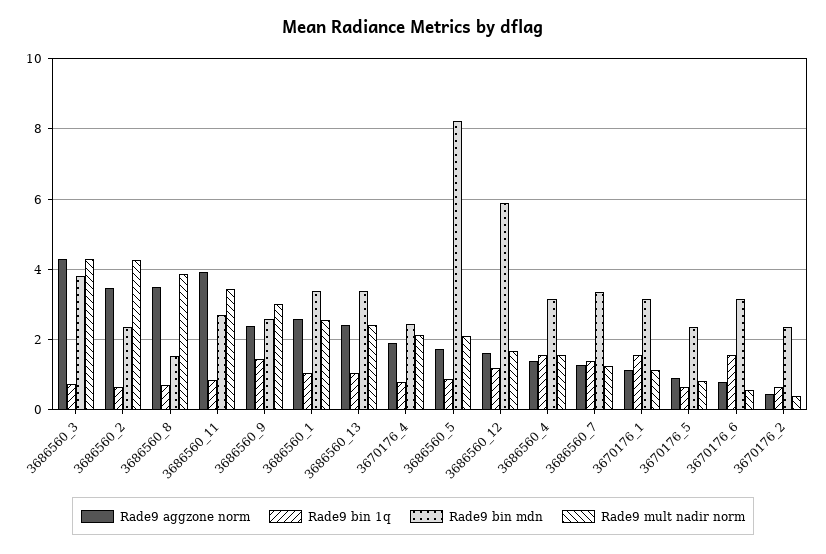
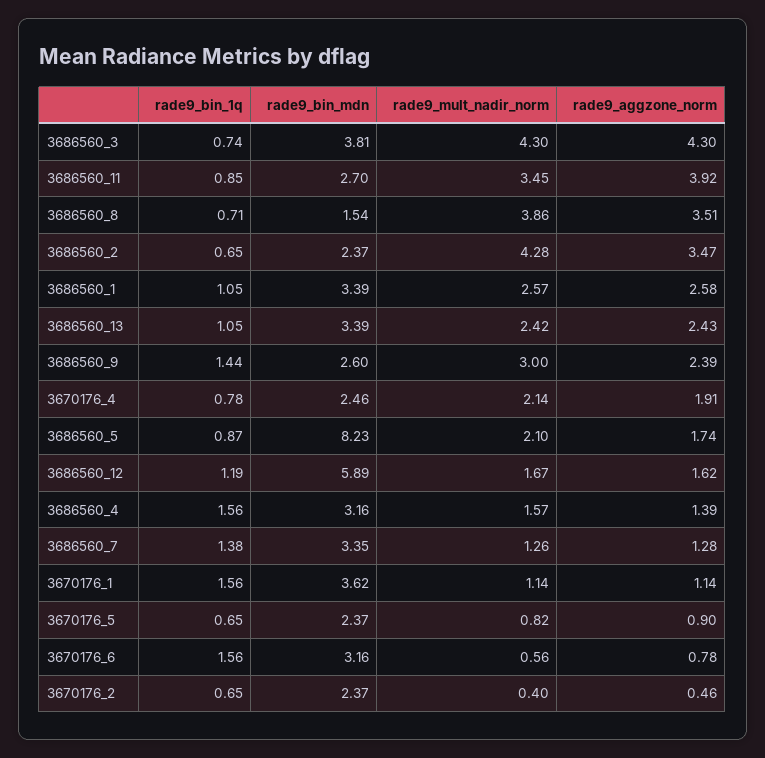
  {
    "Rade9 aggzone norm": {
      "3686560_3": 4.3,
      "3686560_2": 3.47,
      "3686560_8": 3.51,
      "3686560_11": 3.92,
      "3686560_9": 2.39,
      "3686560_1": 2.58,
      "3686560_13": 2.43,
      "3670176_4": 1.91,
      "3686560_5": 1.74,
      "3686560_12": 1.62,
      "3686560_4": 1.39,
      "3686560_7": 1.28,
      "3670176_1": 1.14,
      "3670176_5": 0.9,
      "3670176_6": 0.78,
      "3670176_2": 0.46
    },
    "Rade9 bin 1q": {
      "3686560_3": 0.74,
      "3686560_2": 0.65,
      "3686560_8": 0.71,
      "3686560_11": 0.85,
      "3686560_9": 1.44,
      "3686560_1": 1.05,
      "3686560_13": 1.05,
      "3670176_4": 0.78,
      "3686560_5": 0.87,
      "3686560_12": 1.19,
      "3686560_4": 1.56,
      "3686560_7": 1.38,
      "3670176_1": 1.56,
      "3670176_5": 0.65,
      "3670176_6": 1.56,
      "3670176_2": 0.65
    },
    "Rade9 bin mdn": {
      "3686560_3": 3.81,
      "3686560_2": 2.37,
      "3686560_8": 1.54,
      "3686560_11": 2.7,
      "3686560_9": 2.6,
      "3686560_1": 3.39,
      "3686560_13": 3.39,
      "3670176_4": 2.46,
      "3686560_5": 8.23,
      "3686560_12": 5.89,
      "3686560_4": 3.16,
      "3686560_7": 3.35,
-     "3670176_1": 3.2,
+     "3670176_1": 3.62,
      "3670176_5": 2.37,
      "3670176_6": 3.16,
      "3670176_2": 2.37
    },
    "Rade9 mult nadir norm": {
      "3686560_3": 4.3,
      "3686560_2": 4.28,
      "3686560_8": 3.86,
      "3686560_11": 3.45,
      "3686560_9": 3,
      "3686560_1": 2.57,
      "3686560_13": 2.42,
      "3670176_4": 2.14,
      "3686560_5": 2.1,
      "3686560_12": 1.67,
      "3686560_4": 1.57,
      "3686560_7": 1.26,
      "3670176_1": 1.14,
      "3670176_5": 0.82,
      "3670176_6": 0.56,
      "3670176_2": 0.4
    }
  }

